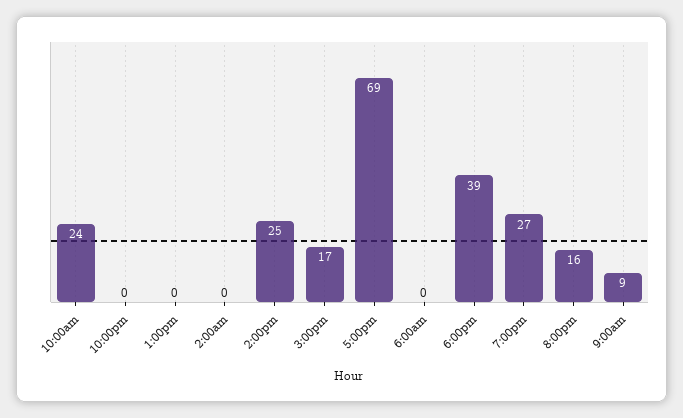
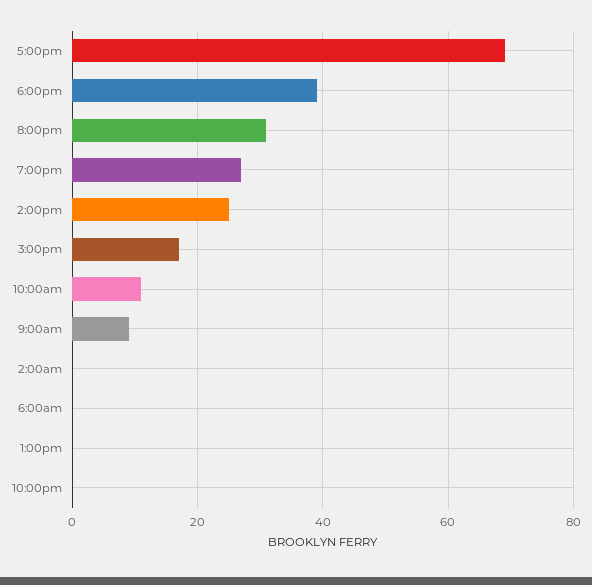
  {
-   "10:00am": 24,
+   "10:00am": 10,
    "10:00pm": 0,
    "1:00pm": 0,
    "2:00am": 0,
    "2:00pm": 25,
    "3:00pm": 17,
    "5:00pm": 69,
    "6:00am": 0,
    "6:00pm": 39,
    "7:00pm": 27,
-   "8:00pm": 16,
+   "8:00pm": 30,
    "9:00am": 9
  }

